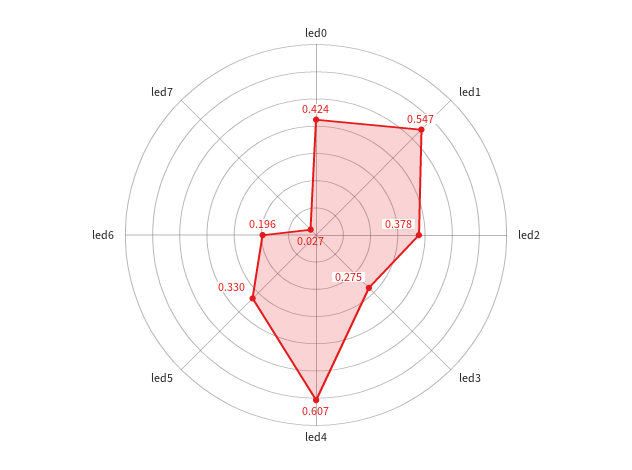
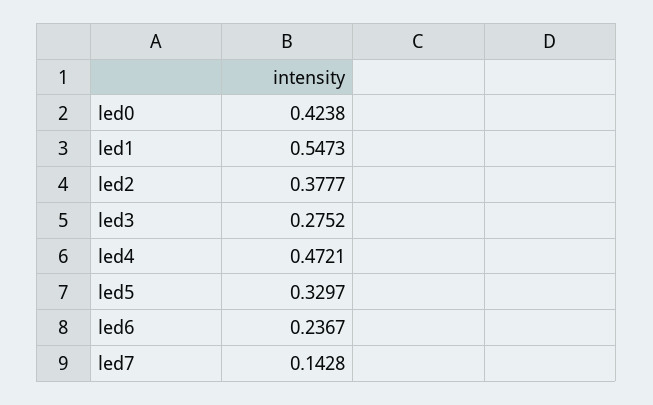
  {
    "led0": 0.4238,
    "led1": 0.5473,
    "led2": 0.3777,
    "led3": 0.2752,
-   "led4": 0.607,
+   "led4": 0.4721,
    "led5": 0.3297,
-   "led6": 0.196,
+   "led6": 0.2367,
-   "led7": 0.027
+   "led7": 0.1428
  }

